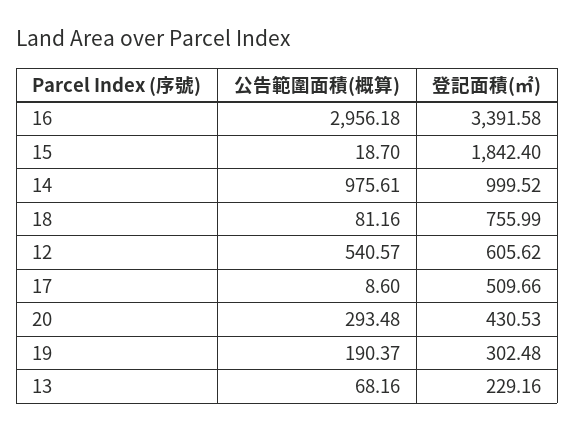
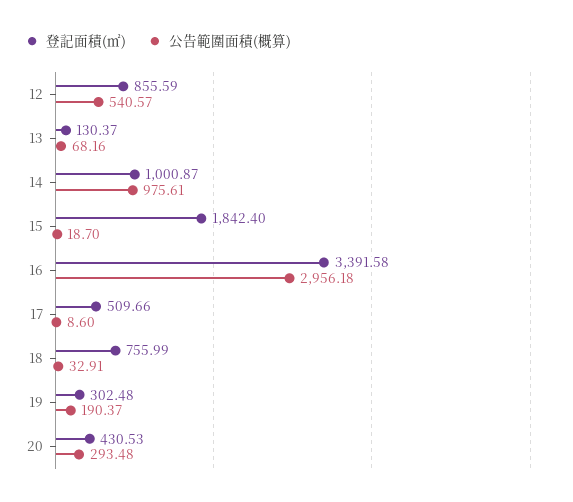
  {
    "公告範圍面積(概算)": {
      "16": 2956.18,
      "15": 18.7,
      "14": 975.61,
-     "18": 81.16,
+     "18": 32.91,
      "12": 540.57,
      "17": 8.6,
      "20": 293.48,
      "19": 190.37,
      "13": 68.16
    },
    "登記面積(㎡)": {
      "16": 3391.58,
      "15": 1842.4,
-     "14": 999.52,
+     "14": 1000.87,
      "18": 755.99,
-     "12": 605.62,
+     "12": 855.59,
      "17": 509.66,
      "20": 430.53,
      "19": 302.48,
-     "13": 229.16
+     "13": 130.37
    }
  }

